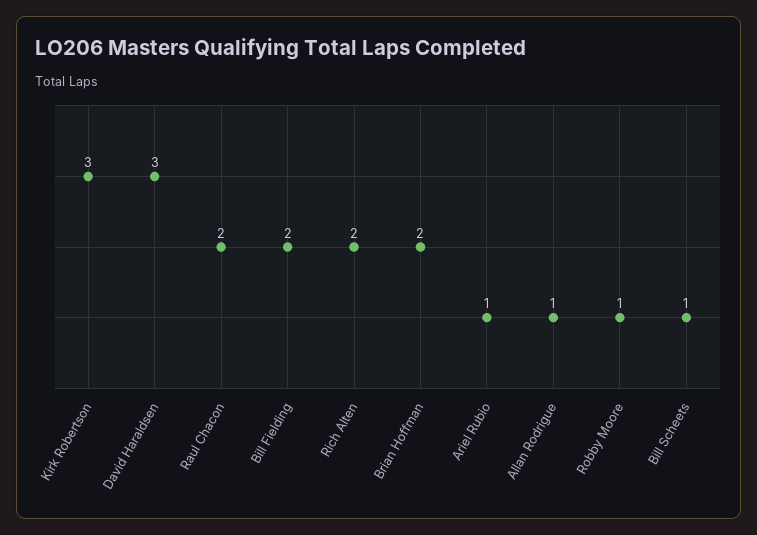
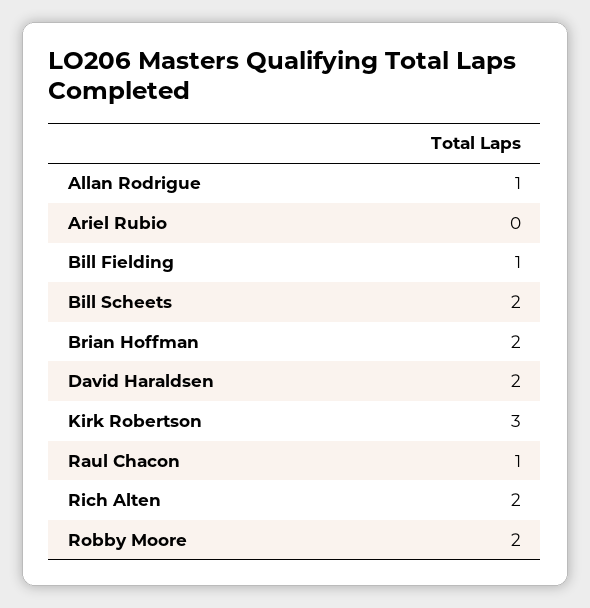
  {
    "Kirk Robertson": 3,
-   "David Haraldsen": 3,
+   "David Haraldsen": 2,
-   "Raul Chacon": 2,
+   "Raul Chacon": 1,
-   "Bill Fielding": 2,
+   "Bill Fielding": 1,
    "Rich Alten": 2,
    "Brian Hoffman": 2,
-   "Ariel Rubio": 1,
+   "Ariel Rubio": 0,
    "Allan Rodrigue": 1,
-   "Robby Moore": 1,
+   "Robby Moore": 2,
-   "Bill Scheets": 1
+   "Bill Scheets": 2
  }

